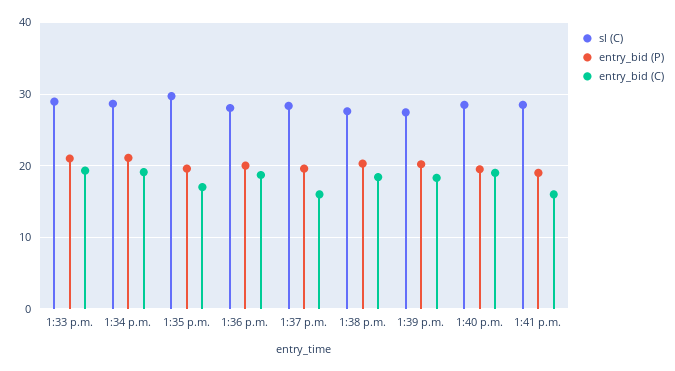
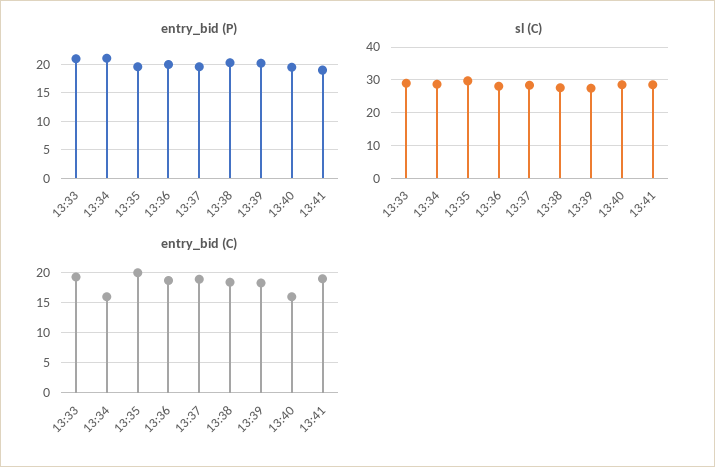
  {
    "sl (C)": {
      "1:33 p.m.": 29,
      "1:34 p.m.": 29,
      "1:35 p.m.": 30,
      "1:36 p.m.": 28,
      "1:37 p.m.": 28,
      "1:38 p.m.": 28,
      "1:39 p.m.": 27,
      "1:40 p.m.": 29,
      "1:41 p.m.": 29
    },
    "entry_bid (P)": {
      "1:33 p.m.": 21,
      "1:34 p.m.": 21,
      "1:35 p.m.": 20,
      "1:36 p.m.": 20,
      "1:37 p.m.": 20,
      "1:38 p.m.": 20,
      "1:39 p.m.": 20,
      "1:40 p.m.": 20,
      "1:41 p.m.": 19
    },
    "entry_bid (C)": {
      "1:33 p.m.": 19,
-     "1:34 p.m.": 19,
+     "1:34 p.m.": 16,
-     "1:35 p.m.": 17,
+     "1:35 p.m.": 20,
      "1:36 p.m.": 19,
-     "1:37 p.m.": 16,
+     "1:37 p.m.": 19,
      "1:38 p.m.": 18,
      "1:39 p.m.": 18,
-     "1:40 p.m.": 19,
+     "1:40 p.m.": 16,
-     "1:41 p.m.": 16
+     "1:41 p.m.": 19
    }
  }

